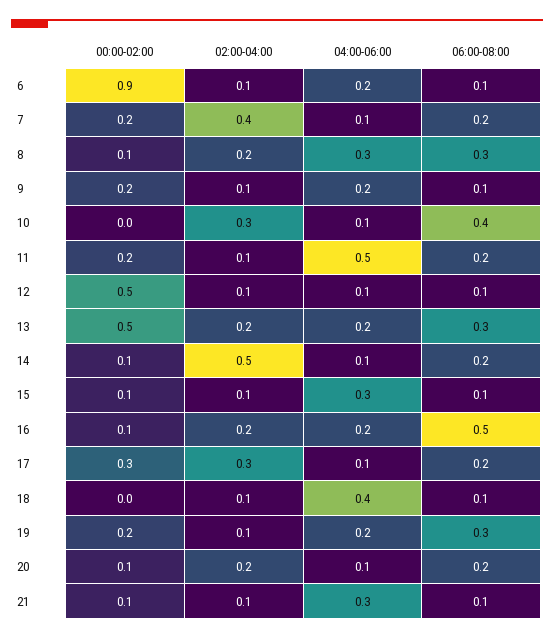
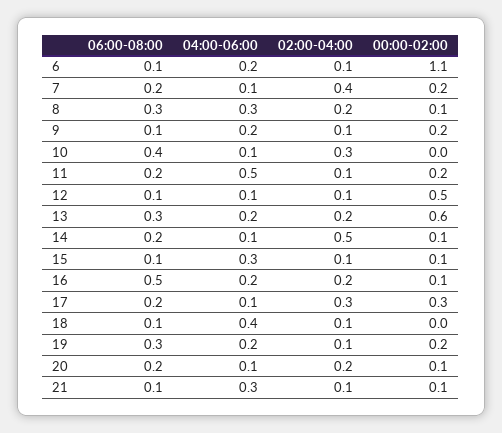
  {
    "00:00-02:00": {
-     "6": 0.9,
+     "6": 1.1,
      "7": 0.2,
      "8": 0.1,
      "9": 0.2,
      "10": 0,
      "11": 0.2,
      "12": 0.5,
-     "13": 0.5,
+     "13": 0.6,
      "14": 0.1,
      "15": 0.1,
      "16": 0.1,
      "17": 0.3,
      "18": 0,
      "19": 0.2,
      "20": 0.1,
      "21": 0.1
    },
    "02:00-04:00": {
      "6": 0.1,
      "7": 0.4,
      "8": 0.2,
      "9": 0.1,
      "10": 0.3,
      "11": 0.1,
      "12": 0.1,
      "13": 0.2,
      "14": 0.5,
      "15": 0.1,
      "16": 0.2,
      "17": 0.3,
      "18": 0.1,
      "19": 0.1,
      "20": 0.2,
      "21": 0.1
    },
    "04:00-06:00": {
      "6": 0.2,
      "7": 0.1,
      "8": 0.3,
      "9": 0.2,
      "10": 0.1,
      "11": 0.5,
      "12": 0.1,
      "13": 0.2,
      "14": 0.1,
      "15": 0.3,
      "16": 0.2,
      "17": 0.1,
      "18": 0.4,
      "19": 0.2,
      "20": 0.1,
      "21": 0.3
    },
    "06:00-08:00": {
      "6": 0.1,
      "7": 0.2,
      "8": 0.3,
      "9": 0.1,
      "10": 0.4,
      "11": 0.2,
      "12": 0.1,
      "13": 0.3,
      "14": 0.2,
      "15": 0.1,
      "16": 0.5,
      "17": 0.2,
      "18": 0.1,
      "19": 0.3,
      "20": 0.2,
      "21": 0.1
    }
  }

